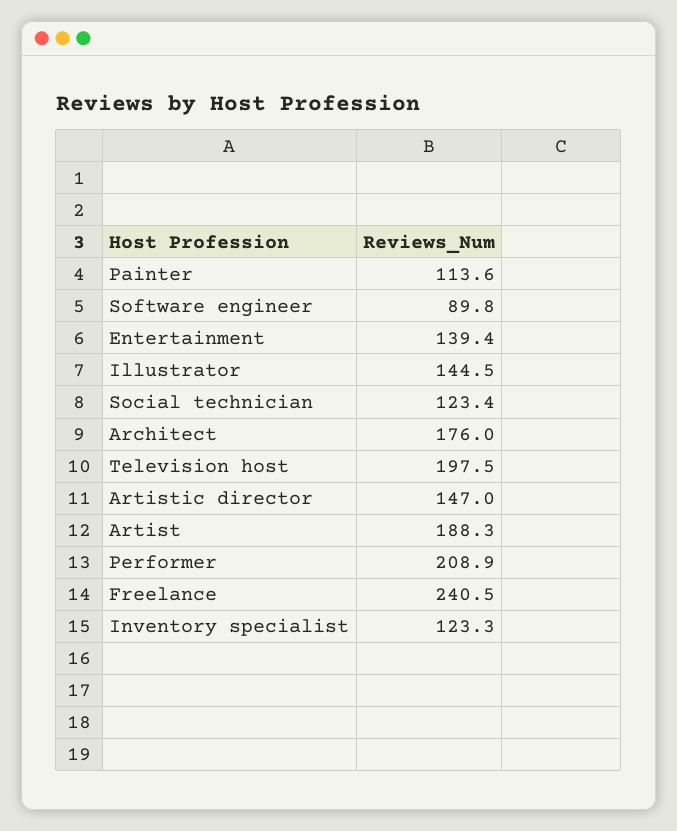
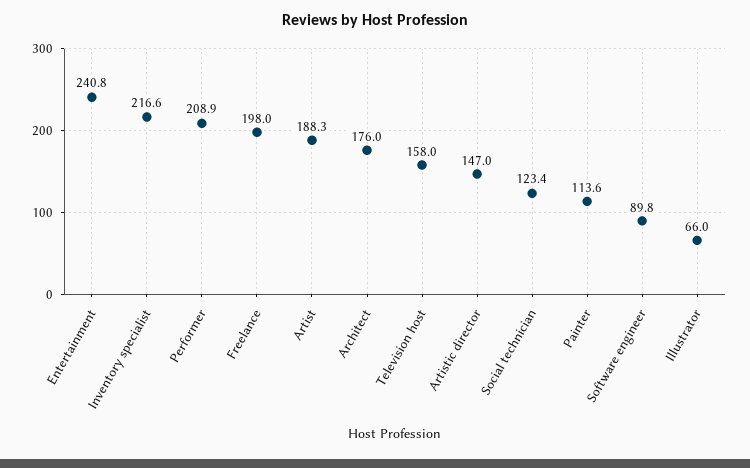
  {
    "Painter": 113.6,
    "Software engineer": 89.8,
-   "Entertainment": 139.4,
+   "Entertainment": 240.8,
-   "Illustrator": 144.5,
+   "Illustrator": 66,
    "Social technician": 123.4,
    "Architect": 176,
-   "Television host": 197.5,
+   "Television host": 158,
    "Artistic director": 147,
    "Artist": 188.3,
    "Performer": 208.9,
-   "Freelance": 240.5,
+   "Freelance": 198,
-   "Inventory specialist": 123.3
+   "Inventory specialist": 216.6
  }

